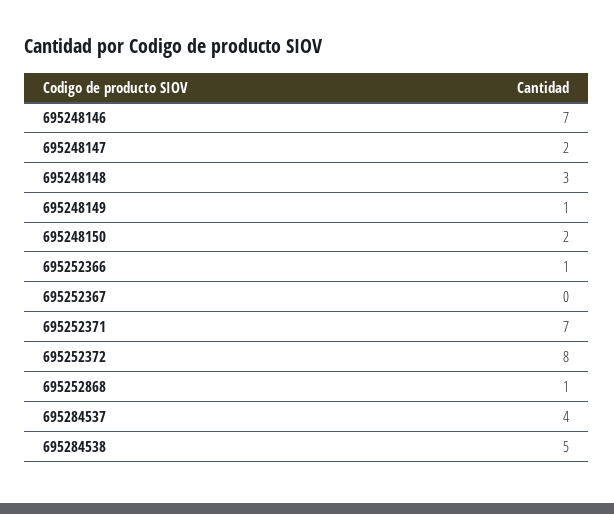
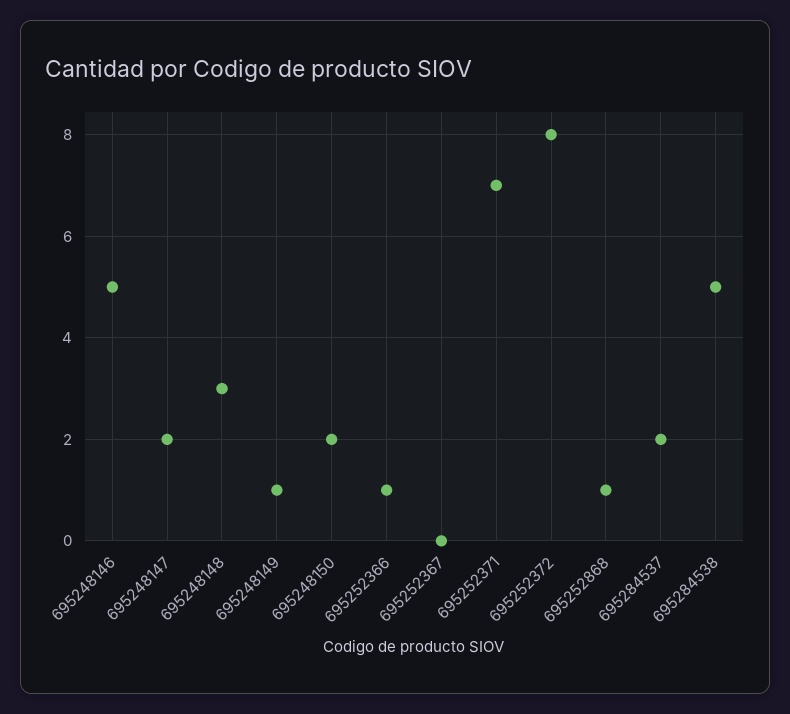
  {
-   "695248146": 7,
+   "695248146": 5,
    "695248147": 2,
    "695248148": 3,
    "695248149": 1,
    "695248150": 2,
    "695252366": 1,
    "695252367": 0,
    "695252371": 7,
    "695252372": 8,
    "695252868": 1,
-   "695284537": 4,
+   "695284537": 2,
    "695284538": 5
  }

